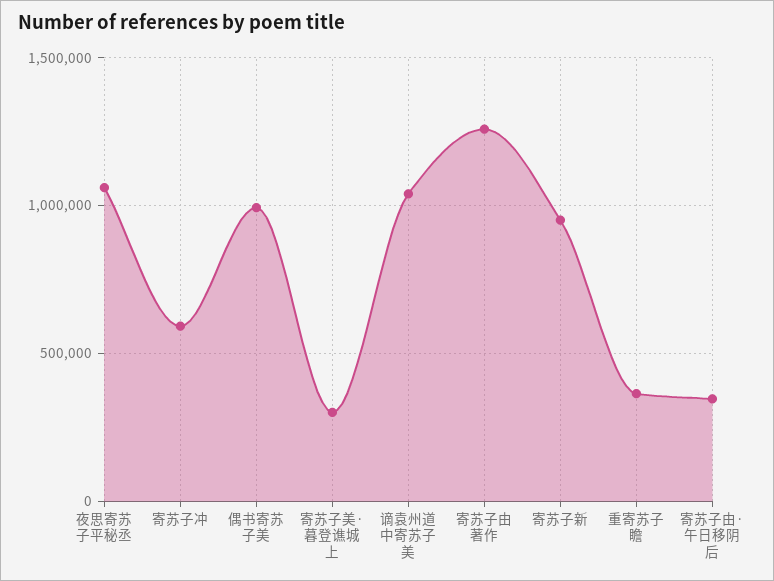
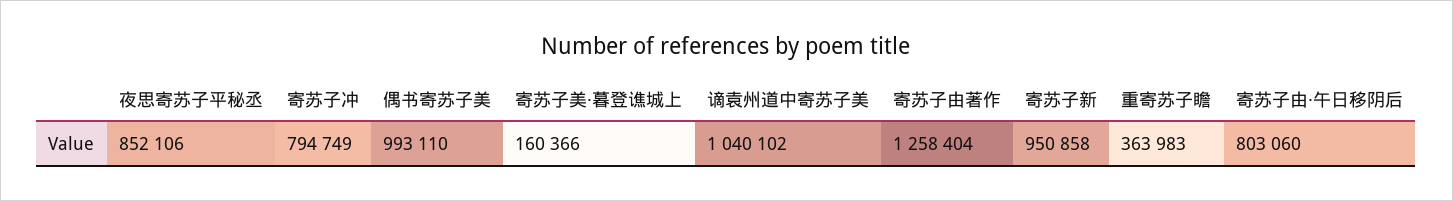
  {
-   "夜思寄苏子平秘丞": 1050000,
+   "夜思寄苏子平秘丞": 852106,
-   "寄苏子冲": 600000,
+   "寄苏子冲": 794749,
    "偶书寄苏子美": 993110,
-   "寄苏子美·暮登谯城上": 300000,
+   "寄苏子美·暮登谯城上": 160366,
    "谪袁州道中寄苏子美": 1040102,
    "寄苏子由著作": 1258404,
    "寄苏子新": 950858,
    "重寄苏子瞻": 363983,
-   "寄苏子由·午日移阴后": 350000
+   "寄苏子由·午日移阴后": 803060
  }

